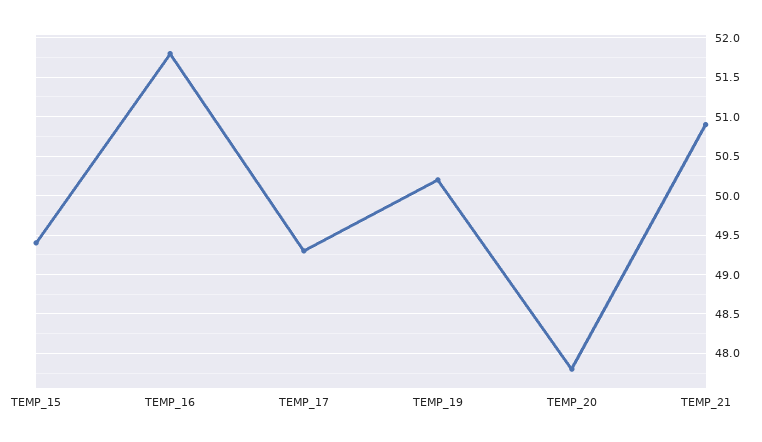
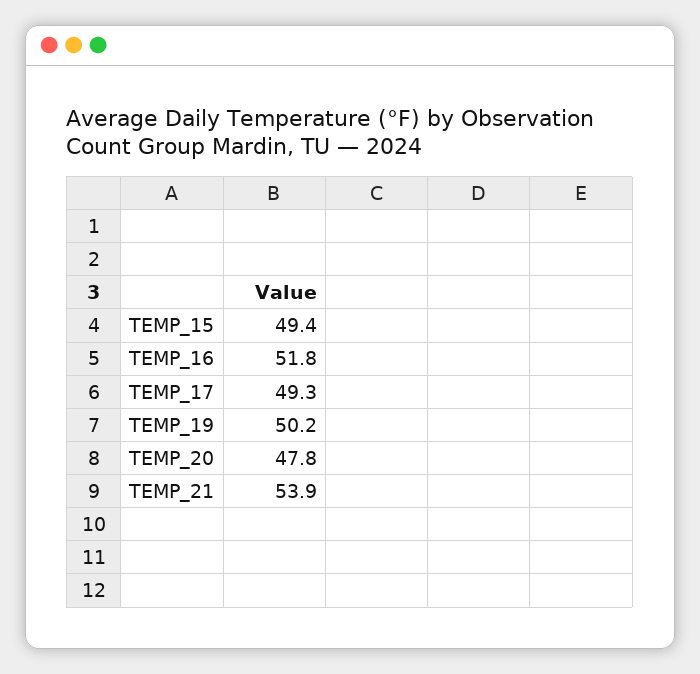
  {
    "TEMP_15": 49.4,
    "TEMP_16": 51.8,
    "TEMP_17": 49.3,
    "TEMP_19": 50.2,
    "TEMP_20": 47.8,
-   "TEMP_21": 50.9
+   "TEMP_21": 53.9
  }

